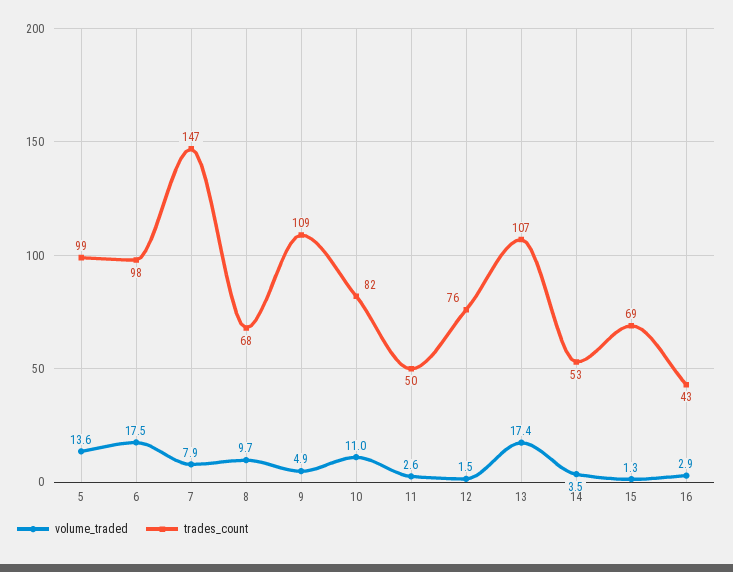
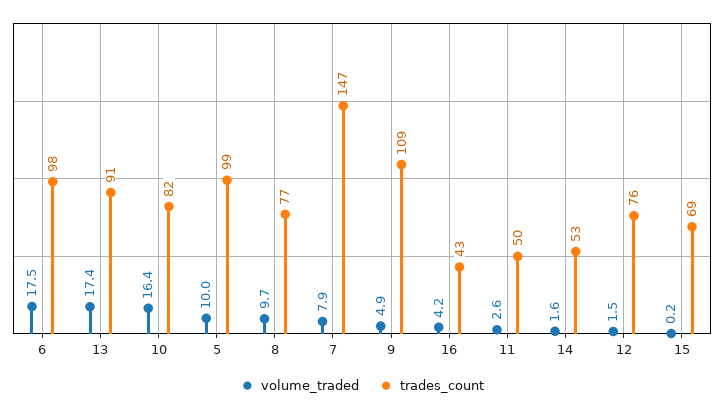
  {
    "volume_traded": {
-     "5": 13.6,
+     "5": 10,
      "6": 17.5,
      "7": 7.9,
      "8": 9.7,
      "9": 4.9,
-     "10": 11,
+     "10": 16.4,
      "11": 2.6,
      "12": 1.5,
      "13": 17.4,
-     "14": 3.5,
+     "14": 1.6,
-     "15": 1.3,
+     "15": 0.2,
-     "16": 2.9
+     "16": 4.2
    },
    "trades_count": {
      "5": 99,
      "6": 98,
      "7": 147,
-     "8": 68,
+     "8": 77,
      "9": 109,
      "10": 82,
      "11": 50,
      "12": 76,
-     "13": 107,
+     "13": 91,
      "14": 53,
      "15": 69,
      "16": 43
    }
  }

